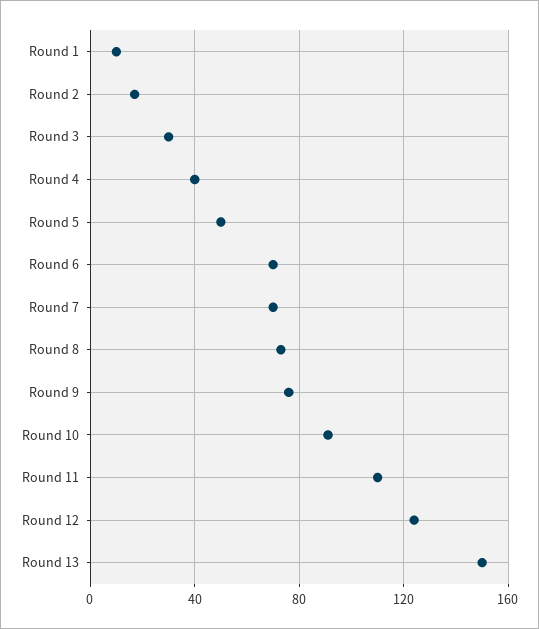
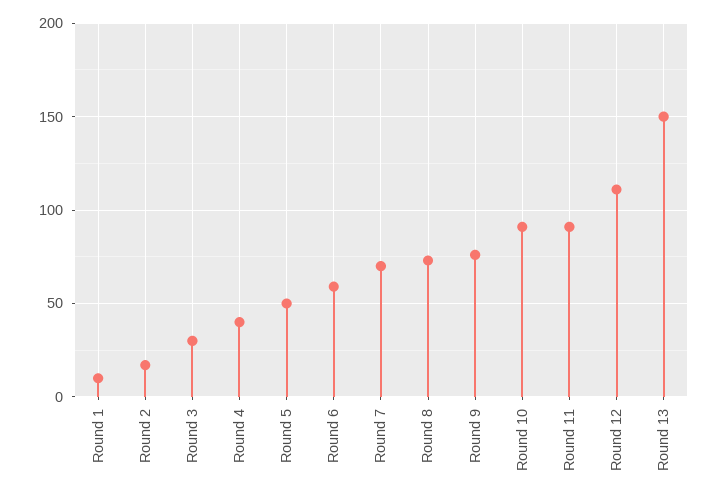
  {
    "Round 1": 10,
    "Round 2": 15,
    "Round 3": 30,
    "Round 4": 40,
    "Round 5": 50,
-   "Round 6": 70,
+   "Round 6": 60,
    "Round 7": 70,
    "Round 8": 75,
    "Round 9": 75,
    "Round 10": 90,
-   "Round 11": 110,
+   "Round 11": 90,
-   "Round 12": 125,
+   "Round 12": 110,
    "Round 13": 150
  }

